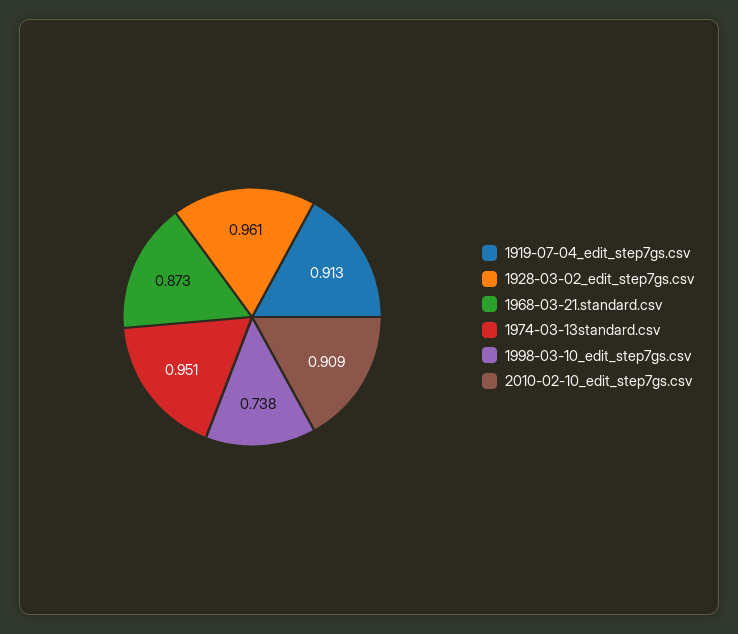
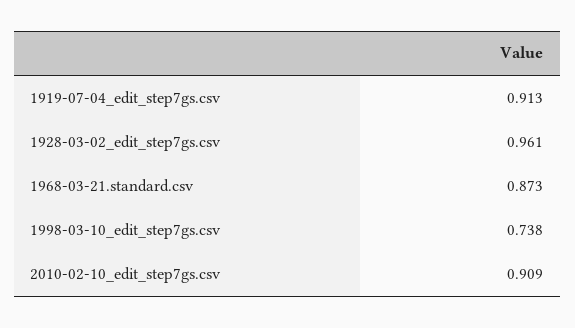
  {
    "1919-07-04_edit_step7gs.csv": 0.913,
    "1928-03-02_edit_step7gs.csv": 0.961,
    "1968-03-21.standard.csv": 0.873,
-   "1974-03-13standard.csv": 0.951,
    "1998-03-10_edit_step7gs.csv": 0.738,
    "2010-02-10_edit_step7gs.csv": 0.909
  }

